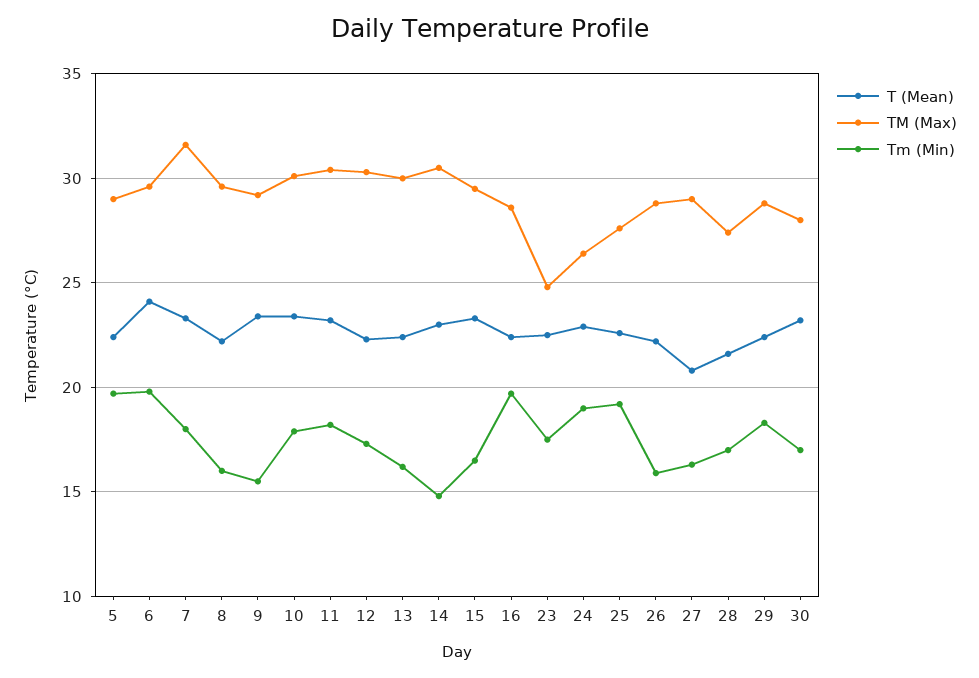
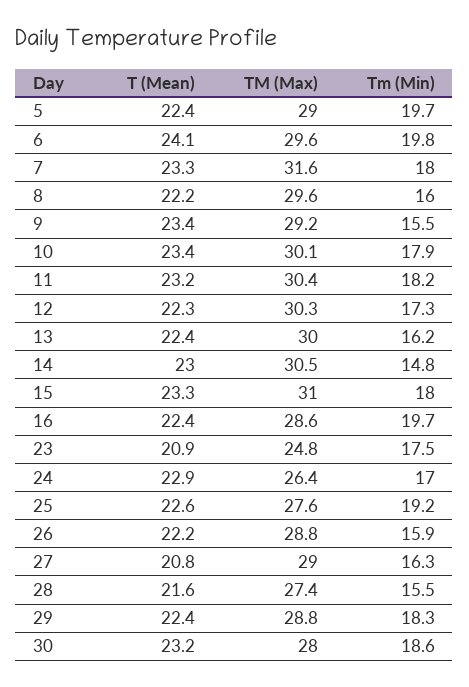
  {
    "T (Mean)": {
      "5": 22.4,
      "6": 24.1,
      "7": 23.3,
      "8": 22.2,
      "9": 23.4,
      "10": 23.4,
      "11": 23.2,
      "12": 22.3,
      "13": 22.4,
      "14": 23,
      "15": 23.3,
      "16": 22.4,
-     "23": 22.5,
+     "23": 20.9,
      "24": 22.9,
      "25": 22.6,
      "26": 22.2,
      "27": 20.8,
      "28": 21.6,
      "29": 22.4,
      "30": 23.2
    },
    "TM (Max)": {
      "5": 29,
      "6": 29.6,
      "7": 31.6,
      "8": 29.6,
      "9": 29.2,
      "10": 30.1,
      "11": 30.4,
      "12": 30.3,
      "13": 30,
      "14": 30.5,
-     "15": 29.5,
+     "15": 31,
      "16": 28.6,
      "23": 24.8,
      "24": 26.4,
      "25": 27.6,
      "26": 28.8,
      "27": 29,
      "28": 27.4,
      "29": 28.8,
      "30": 28
    },
    "Tm (Min)": {
      "5": 19.7,
      "6": 19.8,
      "7": 18,
      "8": 16,
      "9": 15.5,
      "10": 17.9,
      "11": 18.2,
      "12": 17.3,
      "13": 16.2,
      "14": 14.8,
-     "15": 16.5,
+     "15": 18,
      "16": 19.7,
      "23": 17.5,
-     "24": 19,
+     "24": 17,
      "25": 19.2,
      "26": 15.9,
      "27": 16.3,
-     "28": 17,
+     "28": 15.5,
      "29": 18.3,
-     "30": 17
+     "30": 18.6
    }
  }

